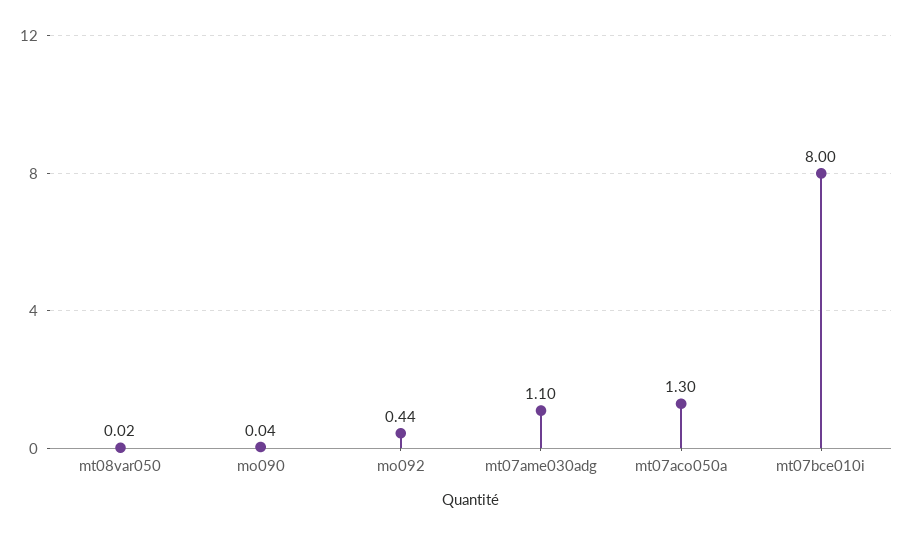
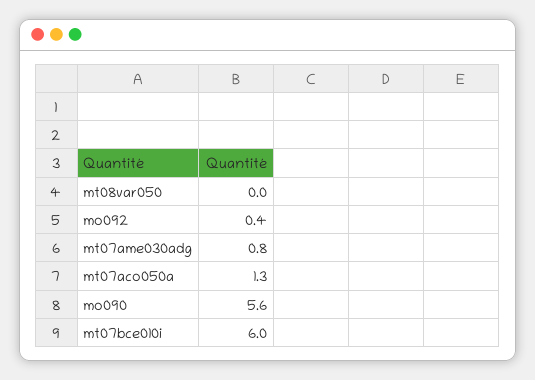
  {
    "mt08var050": 0.02,
-   "mo090": 0.04,
+   "mo090": 5.6,
    "mo092": 0.44,
-   "mt07ame030adg": 1.1,
+   "mt07ame030adg": 0.8,
    "mt07aco050a": 1.3,
-   "mt07bce010i": 8
+   "mt07bce010i": 6
  }

